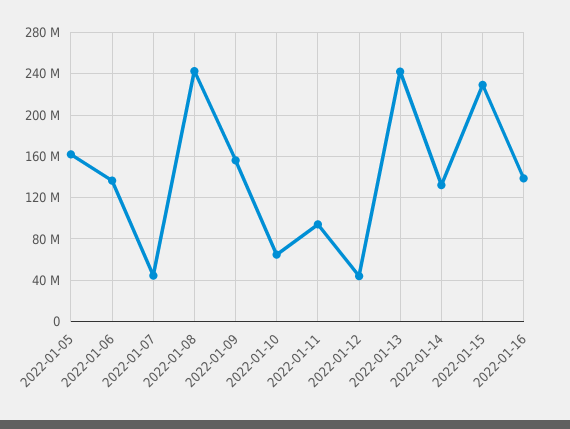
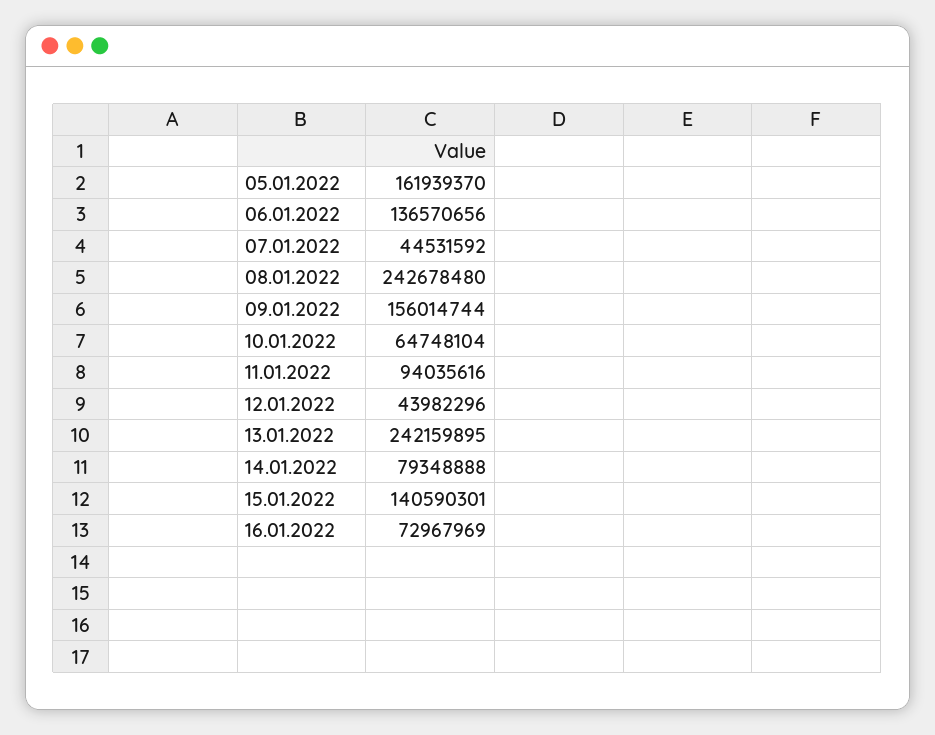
  {
    "2022-01-05": 161939370,
    "2022-01-06": 136570656,
    "2022-01-07": 44531592,
    "2022-01-08": 242678480,
    "2022-01-09": 156014744,
    "2022-01-10": 64748104,
    "2022-01-11": 94035616,
    "2022-01-12": 43982296,
    "2022-01-13": 242159895,
-   "2022-01-14": 130000000,
+   "2022-01-14": 79348888,
-   "2022-01-15": 230000000,
+   "2022-01-15": 140590301,
-   "2022-01-16": 140000000
+   "2022-01-16": 72967969
  }

